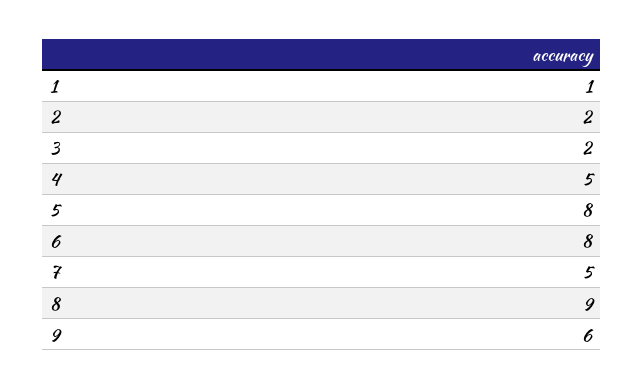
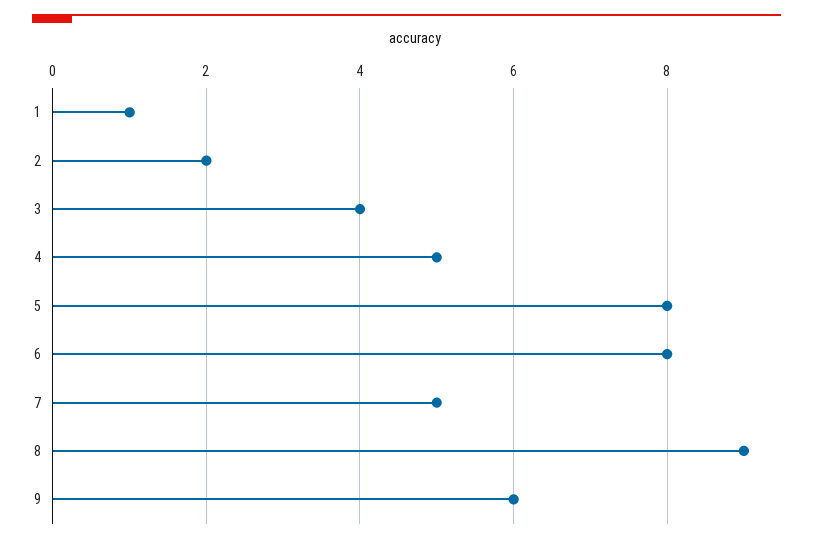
  {
    "1": 1,
    "2": 2,
-   "3": 2,
+   "3": 4,
    "4": 5,
    "5": 8,
    "6": 8,
    "7": 5,
    "8": 9,
    "9": 6
  }

